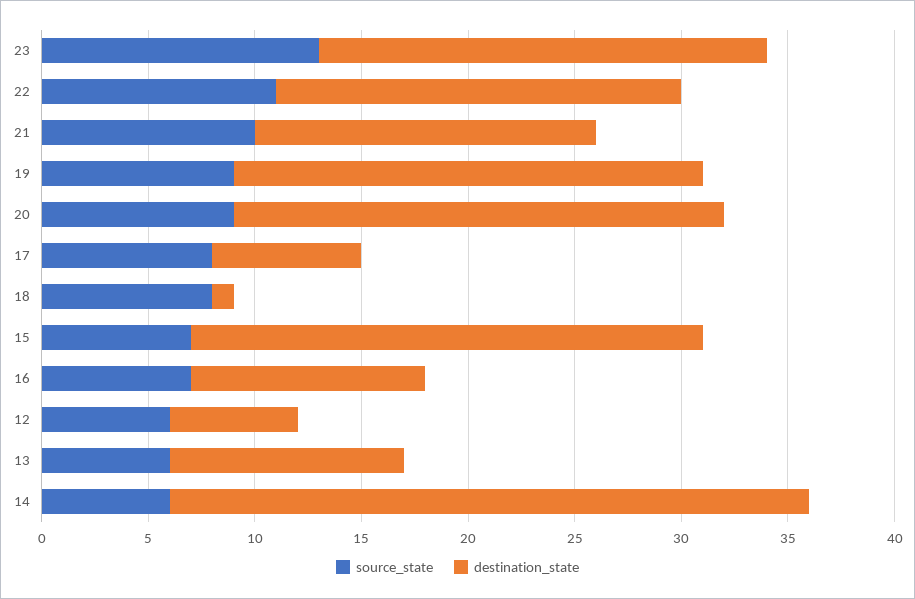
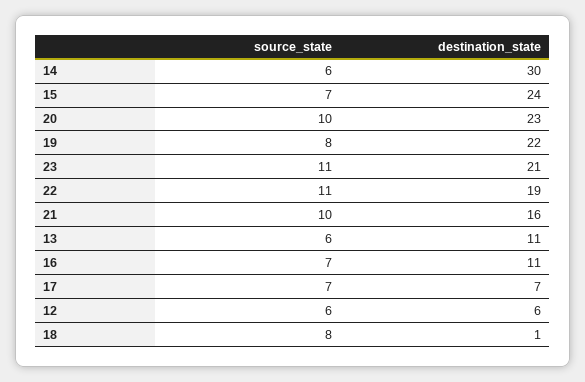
  {
    "source_state": {
-     "23": 13,
+     "23": 11,
      "22": 11,
      "21": 10,
-     "19": 9,
+     "19": 8,
-     "20": 9,
+     "20": 10,
-     "17": 8,
+     "17": 7,
      "18": 8,
      "15": 7,
      "16": 7,
      "12": 6,
      "13": 6,
      "14": 6
    },
    "destination_state": {
      "23": 21,
      "22": 19,
      "21": 16,
      "19": 22,
      "20": 23,
      "17": 7,
      "18": 1,
      "15": 24,
      "16": 11,
      "12": 6,
      "13": 11,
      "14": 30
    }
  }

